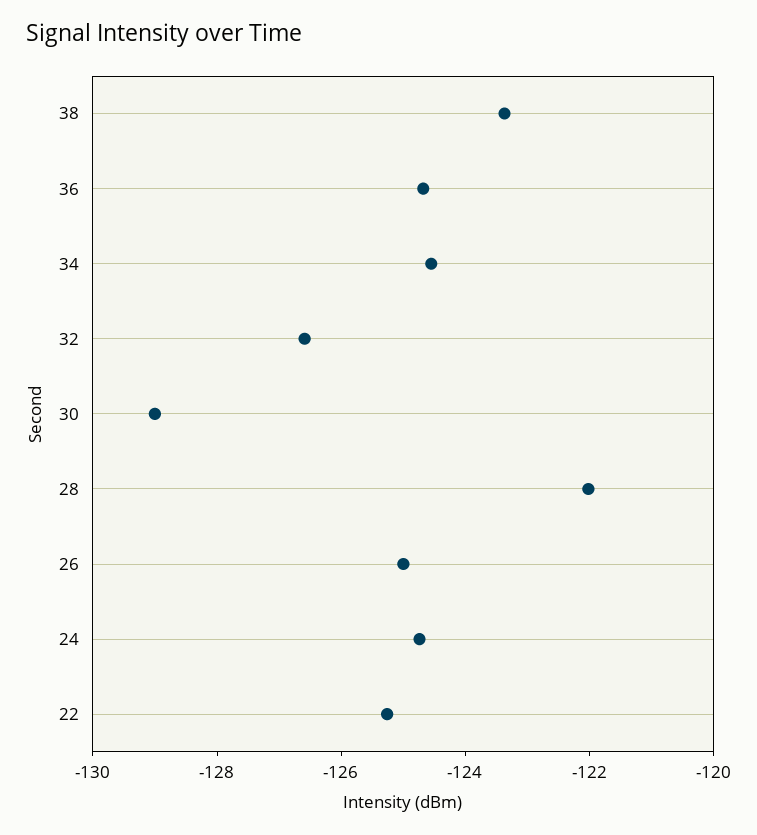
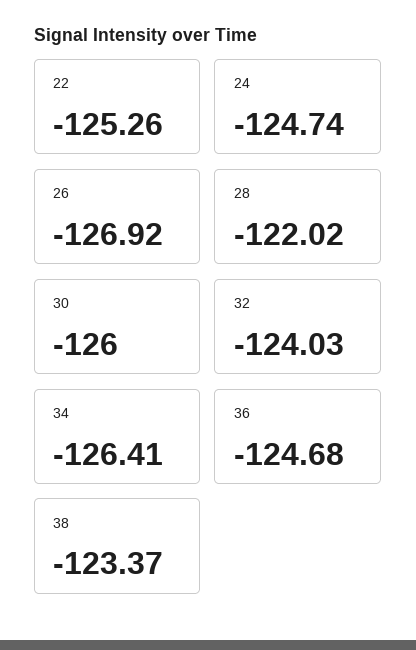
  {
    "38": -123.37,
    "36": -124.68,
-   "34": -124.5,
+   "34": -126.41,
-   "32": -126.5,
+   "32": -124.03,
-   "30": -129,
+   "30": -126,
    "28": -122.02,
-   "26": -125,
+   "26": -126.92,
    "24": -124.74,
    "22": -125.26
  }

